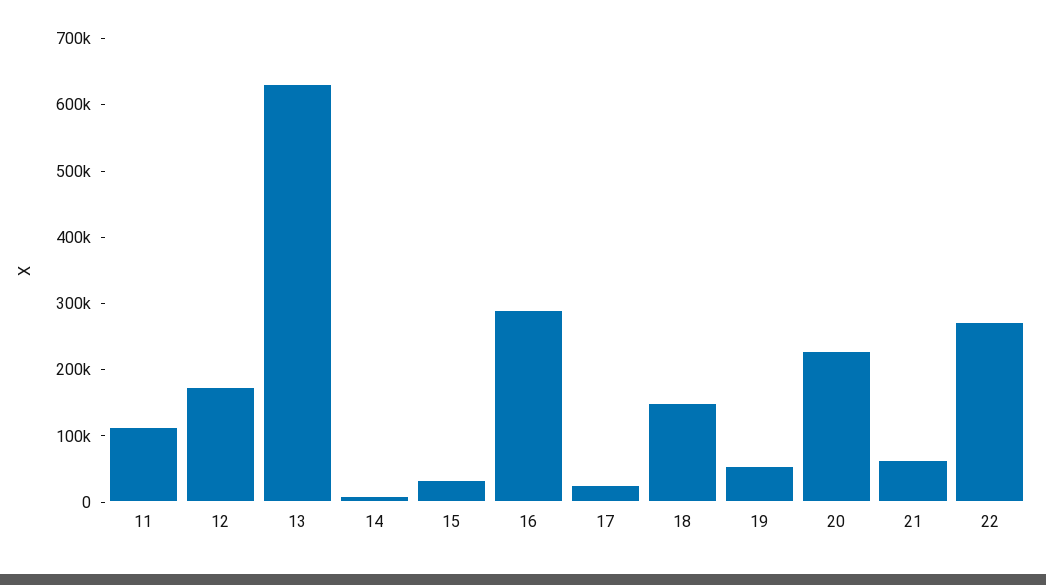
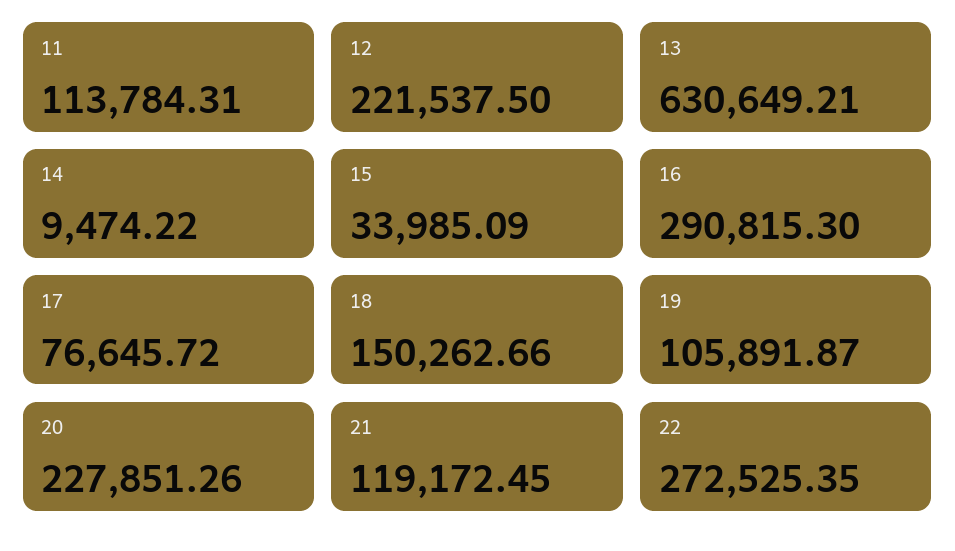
  {
    "11": 113784.31,
-   "12": 180000,
+   "12": 221537.5,
    "13": 630649.21,
    "14": 9474.22,
    "15": 33985.09,
    "16": 290815.3,
-   "17": 20000,
+   "17": 76645.72,
    "18": 150262.66,
-   "19": 60000,
+   "19": 105891.87,
    "20": 227851.26,
-   "21": 60000,
+   "21": 119172.45,
    "22": 272525.35
  }

